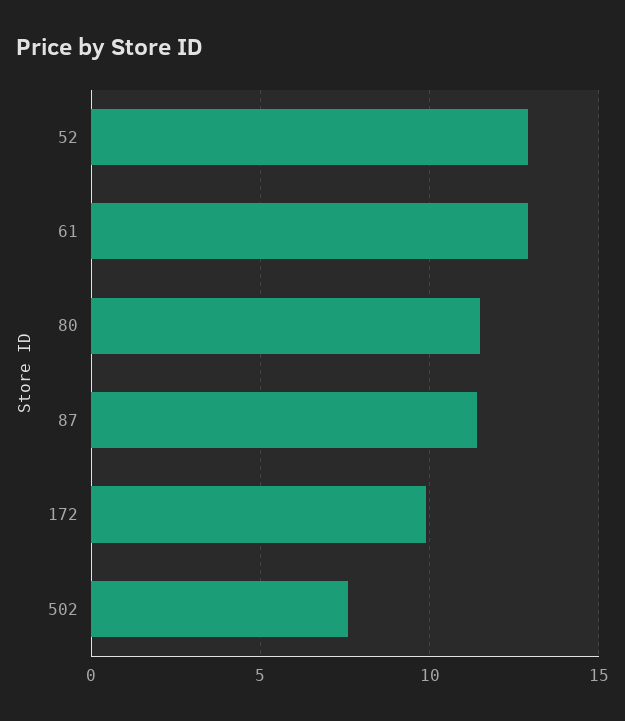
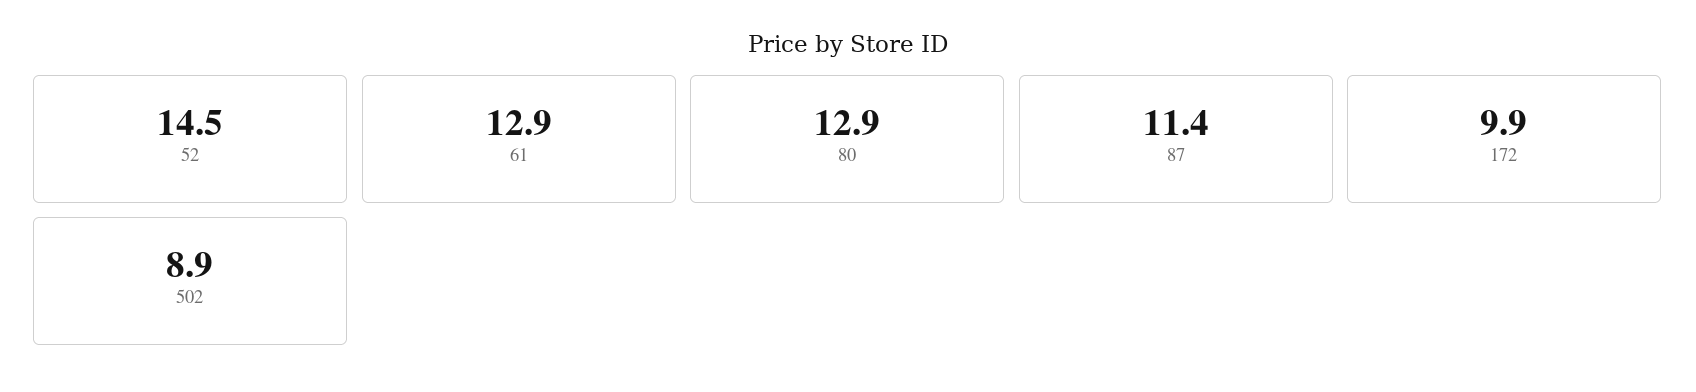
  {
-   "52": 13,
+   "52": 14.5,
    "61": 12.9,
-   "80": 11.5,
+   "80": 12.9,
    "87": 11.4,
    "172": 9.9,
-   "502": 7.5
+   "502": 8.9
  }

